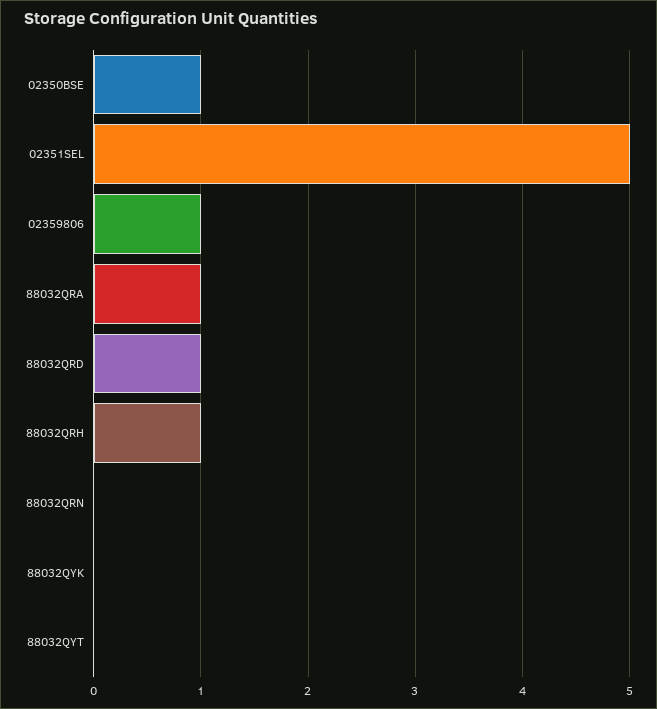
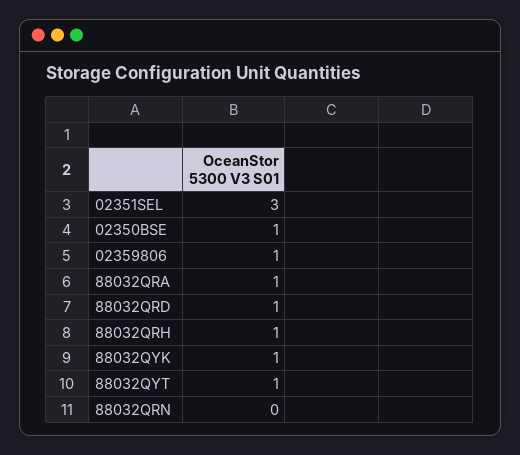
  {
    "02350BSE": 1,
-   "02351SEL": 5,
+   "02351SEL": 3,
    "02359806": 1,
    "88032QRA": 1,
    "88032QRD": 1,
    "88032QRH": 1,
    "88032QRN": 0,
-   "88032QYK": 0,
+   "88032QYK": 1,
-   "88032QYT": 0
+   "88032QYT": 1
  }

